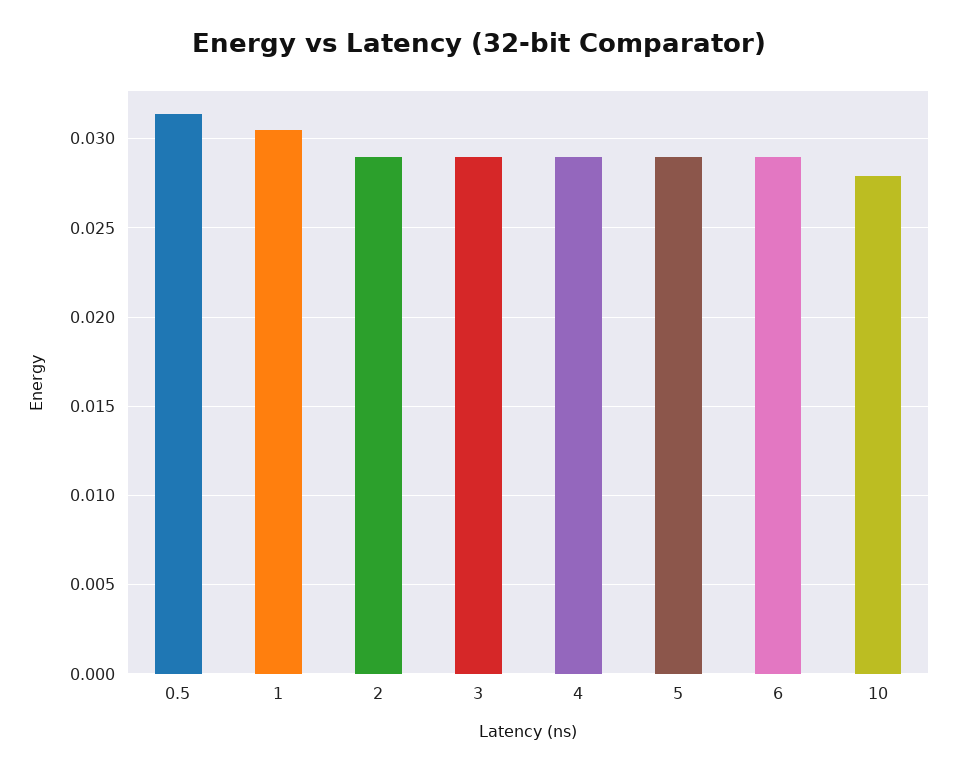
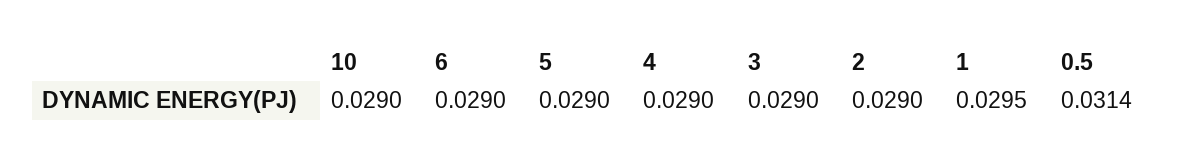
  {
    "0.5": 0.0314,
-   "1": 0.0305,
+   "1": 0.0295,
    "2": 0.029,
    "3": 0.029,
    "4": 0.029,
    "5": 0.029,
    "6": 0.029,
-   "10": 0.028
+   "10": 0.029
  }

